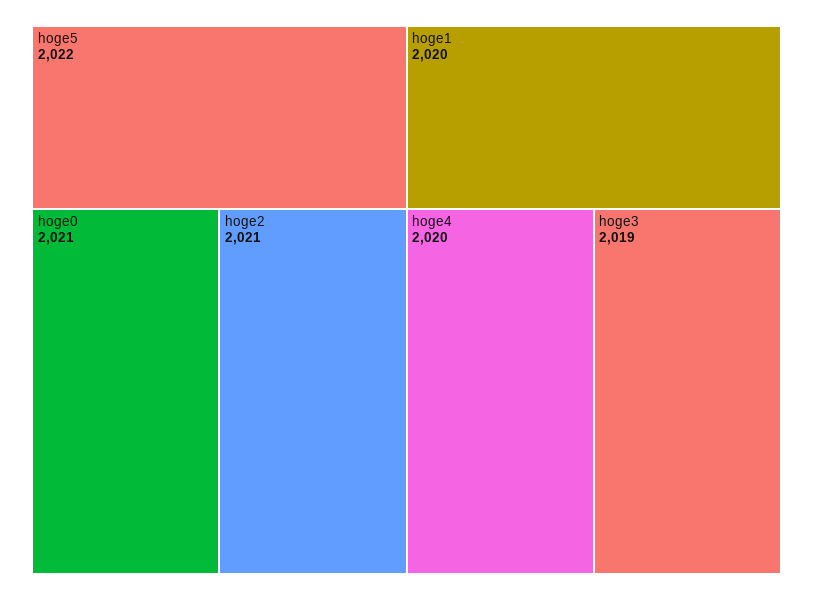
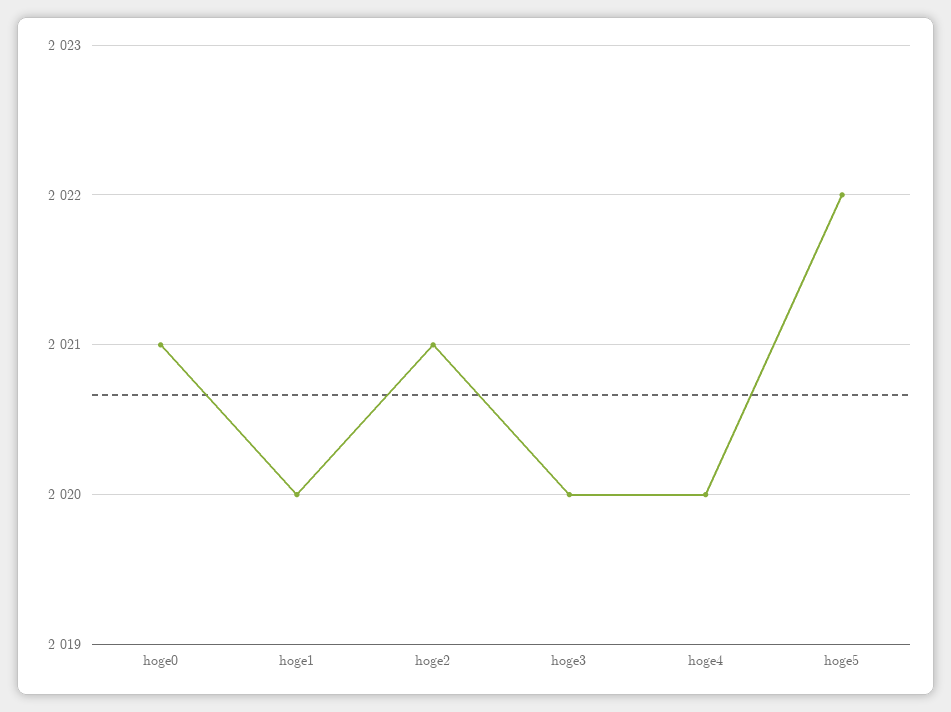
  {
    "hoge5": 2022,
    "hoge0": 2021,
    "hoge2": 2021,
    "hoge1": 2020,
    "hoge4": 2020,
-   "hoge3": 2019
+   "hoge3": 2020
  }

